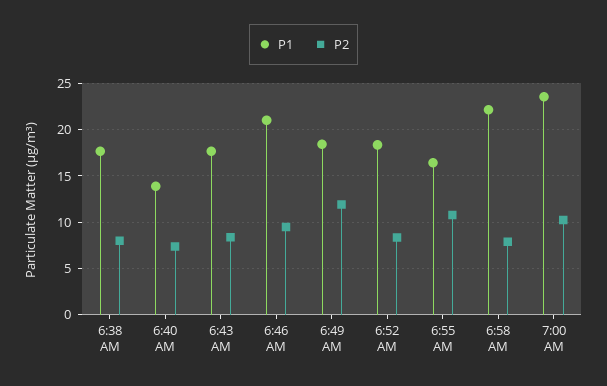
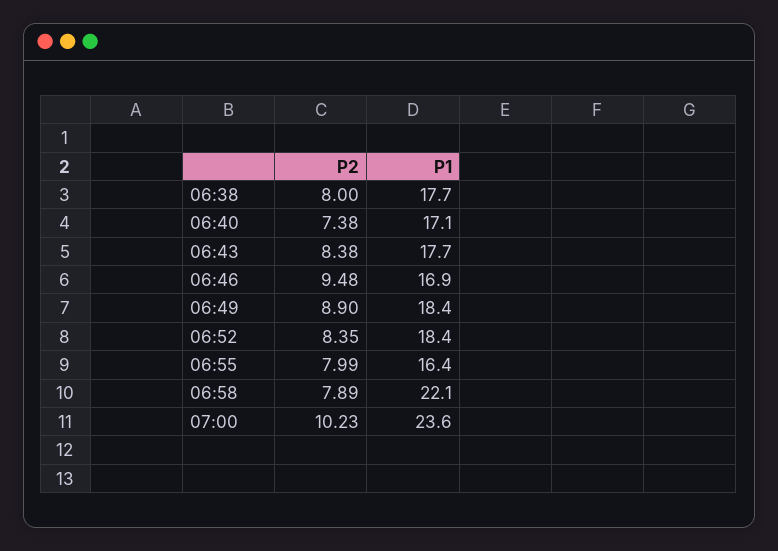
  {
    "P1": {
      "6:38 AM": 17.7,
-     "6:40 AM": 14,
+     "6:40 AM": 17.1,
      "6:43 AM": 17.7,
-     "6:46 AM": 21,
+     "6:46 AM": 16.9,
      "6:49 AM": 18.4,
      "6:52 AM": 18.4,
      "6:55 AM": 16.4,
      "6:58 AM": 22.1,
      "7:00 AM": 23.6
    },
    "P2": {
      "6:38 AM": 8,
      "6:40 AM": 7.38,
      "6:43 AM": 8.38,
      "6:46 AM": 9.48,
-     "6:49 AM": 12,
+     "6:49 AM": 8.9,
      "6:52 AM": 8.35,
-     "6:55 AM": 11,
+     "6:55 AM": 7.99,
      "6:58 AM": 7.89,
      "7:00 AM": 10.23
    }
  }

